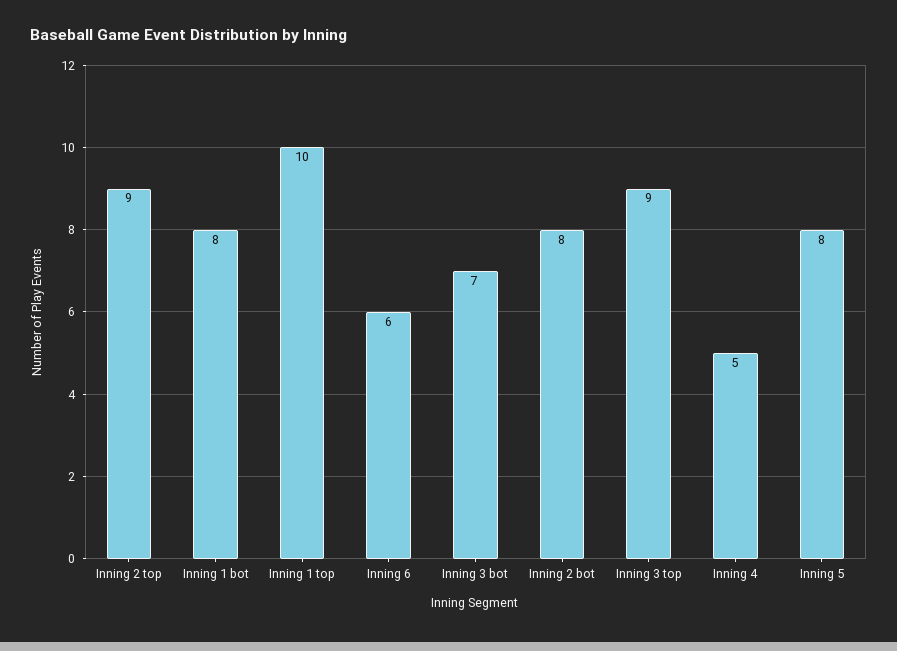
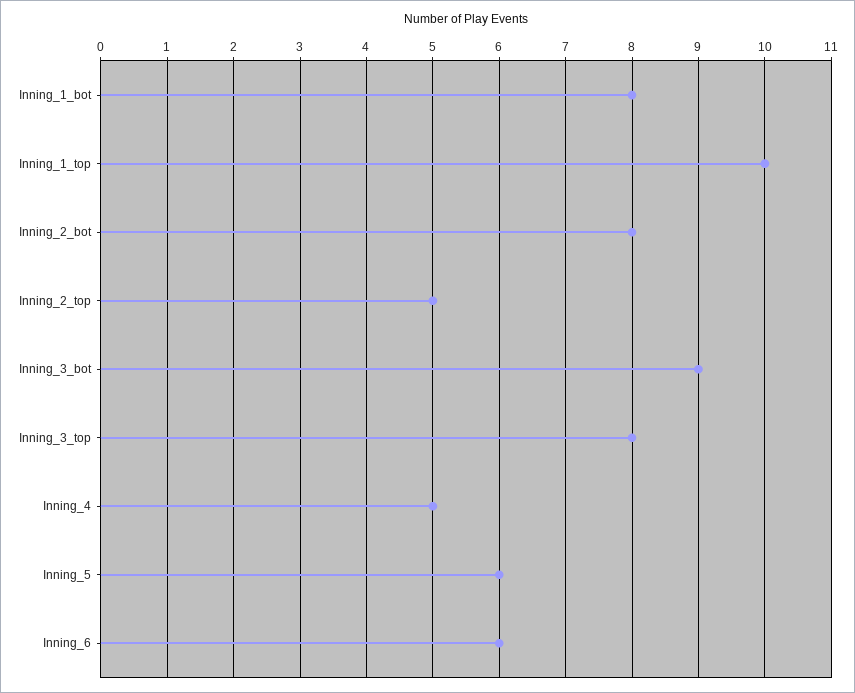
  {
-   "Inning 2 top": 9,
+   "Inning 2 top": 5,
    "Inning 1 bot": 8,
    "Inning 1 top": 10,
    "Inning 6": 6,
-   "Inning 3 bot": 7,
+   "Inning 3 bot": 9,
    "Inning 2 bot": 8,
-   "Inning 3 top": 9,
+   "Inning 3 top": 8,
    "Inning 4": 5,
-   "Inning 5": 8
+   "Inning 5": 6
  }

